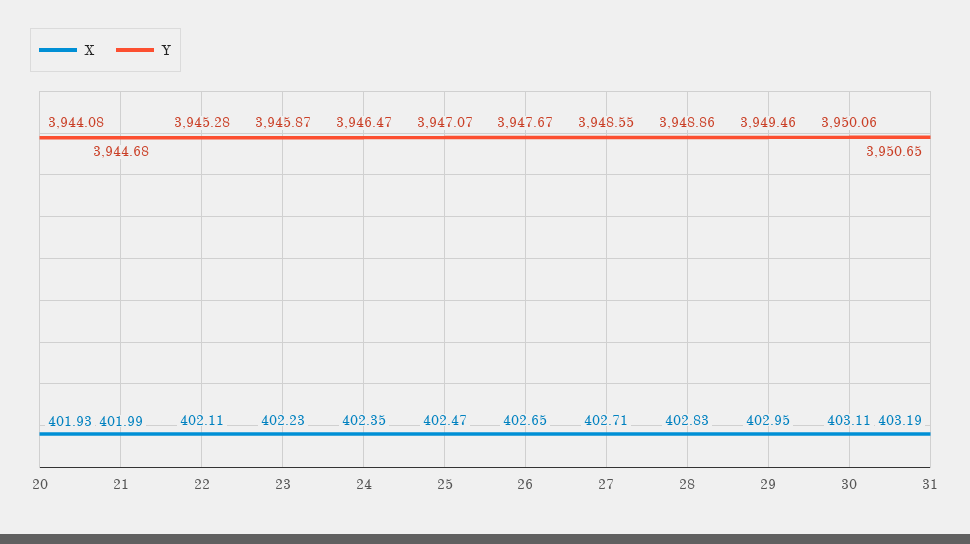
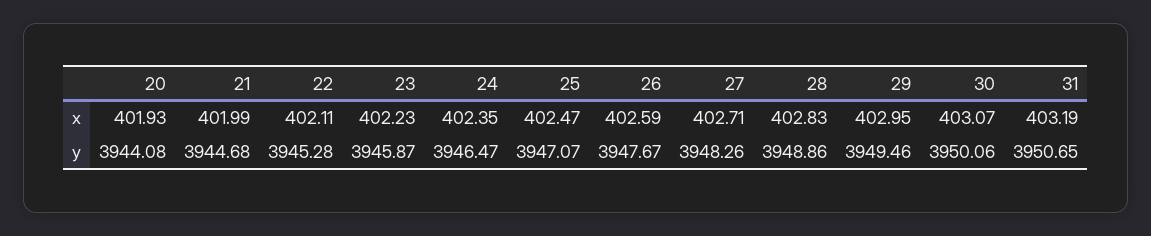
  {
    "X": {
      "20": 401.93,
      "21": 401.99,
      "22": 402.11,
      "23": 402.23,
      "24": 402.35,
      "25": 402.47,
-     "26": 402.65,
+     "26": 402.59,
      "27": 402.71,
      "28": 402.83,
      "29": 402.95,
-     "30": 403.11,
+     "30": 403.07,
      "31": 403.19
    },
    "Y": {
      "20": 3944.08,
      "21": 3944.68,
      "22": 3945.28,
      "23": 3945.87,
      "24": 3946.47,
      "25": 3947.07,
      "26": 3947.67,
-     "27": 3948.55,
+     "27": 3948.26,
      "28": 3948.86,
      "29": 3949.46,
      "30": 3950.06,
      "31": 3950.65
    }
  }

